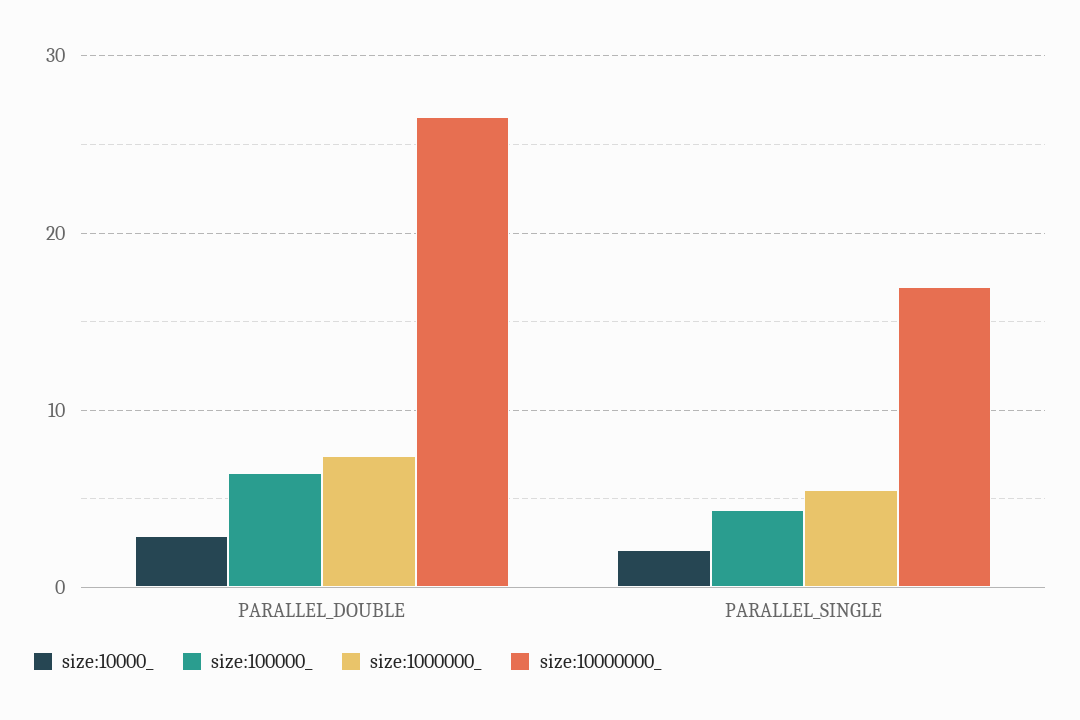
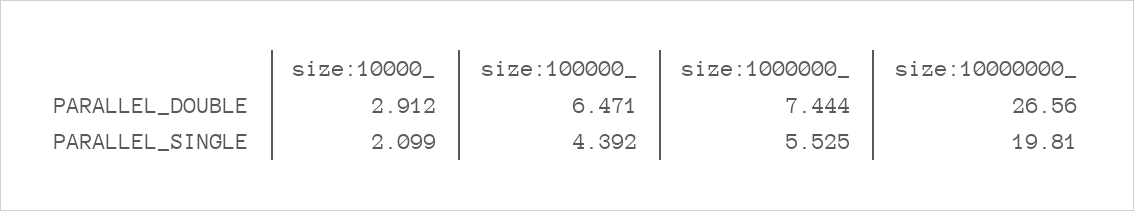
  {
    "size:10000_": {
      "PARALLEL_DOUBLE": 2.912,
      "PARALLEL_SINGLE": 2.099
    },
    "size:100000_": {
      "PARALLEL_DOUBLE": 6.471,
      "PARALLEL_SINGLE": 4.392
    },
    "size:1000000_": {
      "PARALLEL_DOUBLE": 7.444,
      "PARALLEL_SINGLE": 5.525
    },
    "size:10000000_": {
      "PARALLEL_DOUBLE": 26.56,
-     "PARALLEL_SINGLE": 17
+     "PARALLEL_SINGLE": 19.81
    }
  }

